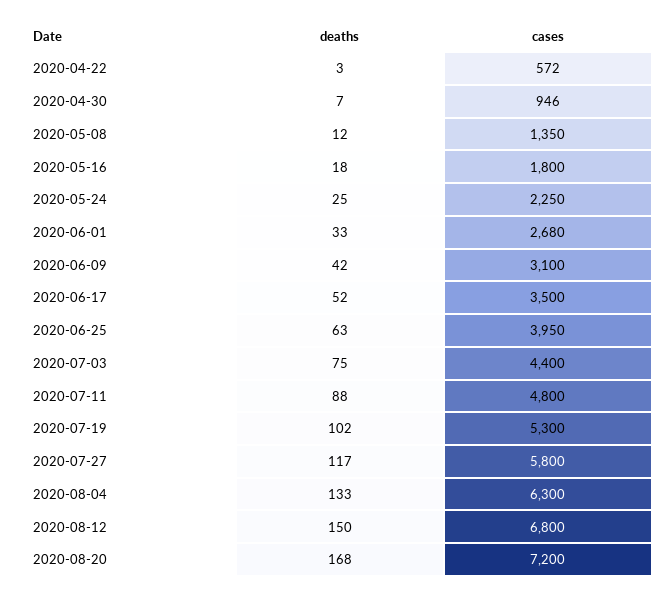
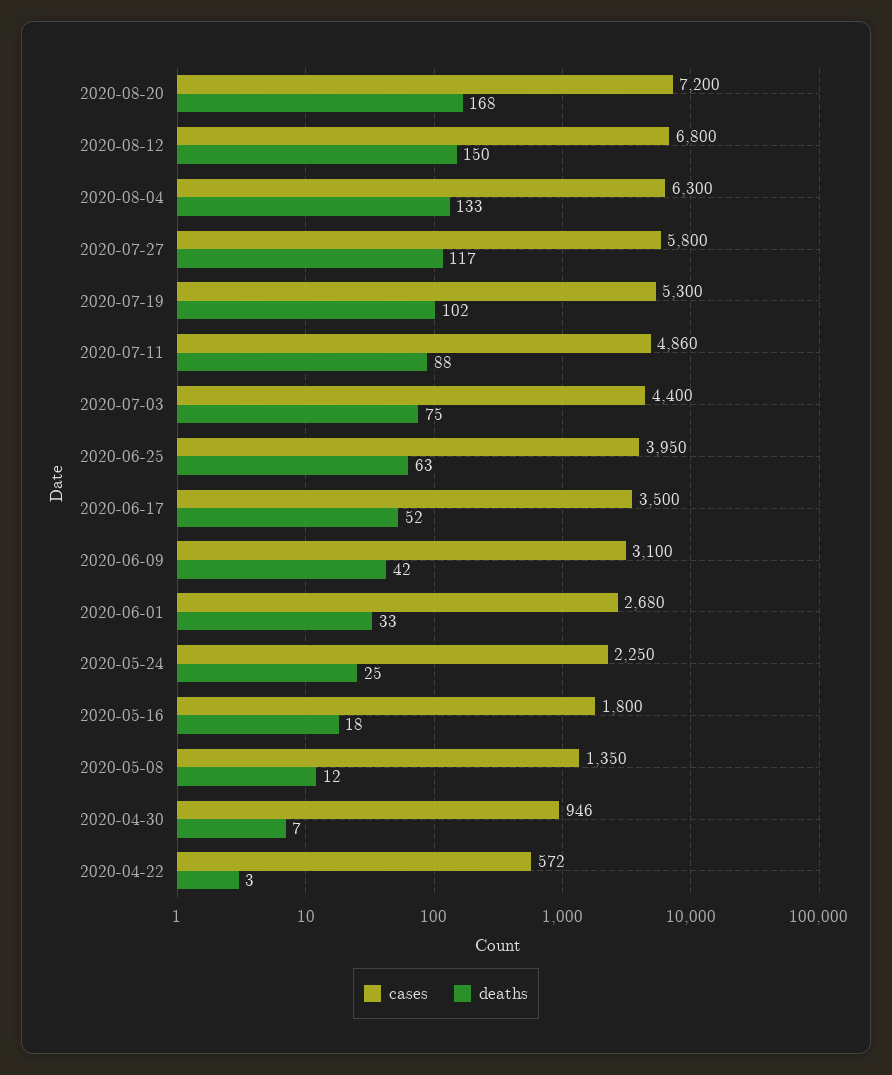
  {
    "deaths": {
      "2020-04-22": 3,
      "2020-04-30": 7,
      "2020-05-08": 12,
      "2020-05-16": 18,
      "2020-05-24": 25,
      "2020-06-01": 33,
      "2020-06-09": 42,
      "2020-06-17": 52,
      "2020-06-25": 63,
      "2020-07-03": 75,
      "2020-07-11": 88,
      "2020-07-19": 102,
      "2020-07-27": 117,
      "2020-08-04": 133,
      "2020-08-12": 150,
      "2020-08-20": 168
    },
    "cases": {
      "2020-04-22": 572,
      "2020-04-30": 946,
      "2020-05-08": 1350,
      "2020-05-16": 1800,
      "2020-05-24": 2250,
      "2020-06-01": 2680,
      "2020-06-09": 3100,
      "2020-06-17": 3500,
      "2020-06-25": 3950,
      "2020-07-03": 4400,
-     "2020-07-11": 4800,
+     "2020-07-11": 4860,
      "2020-07-19": 5300,
      "2020-07-27": 5800,
      "2020-08-04": 6300,
      "2020-08-12": 6800,
      "2020-08-20": 7200
    }
  }

